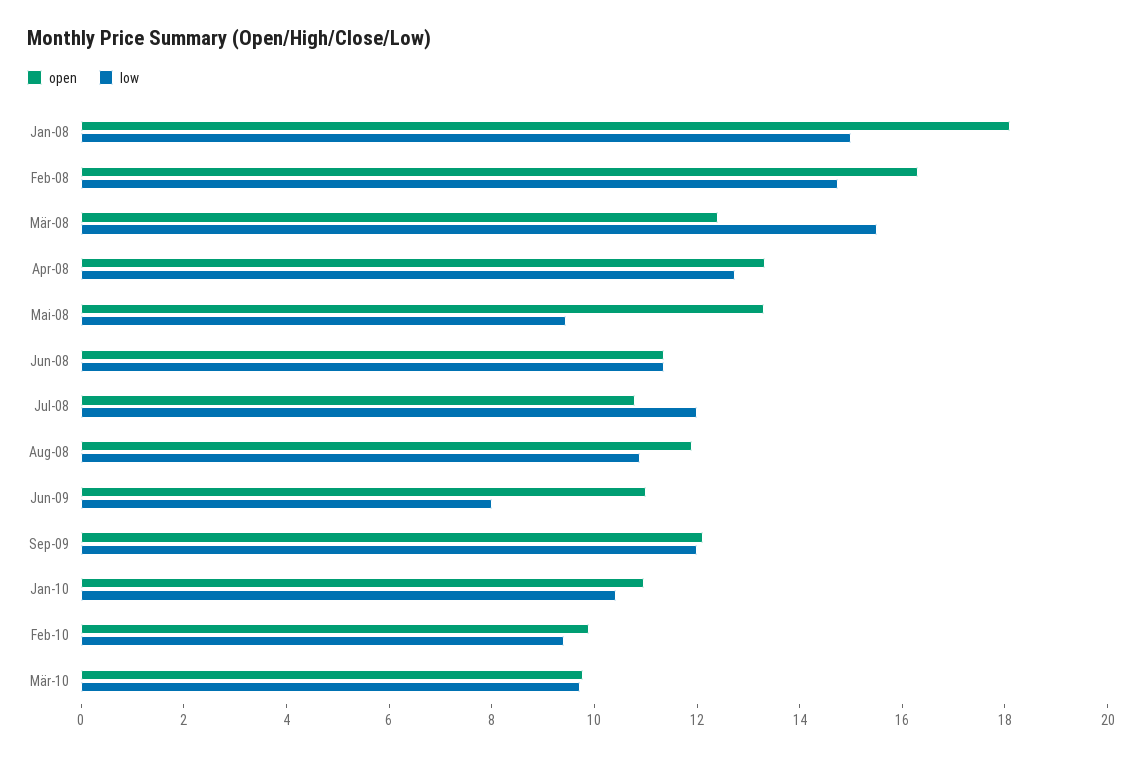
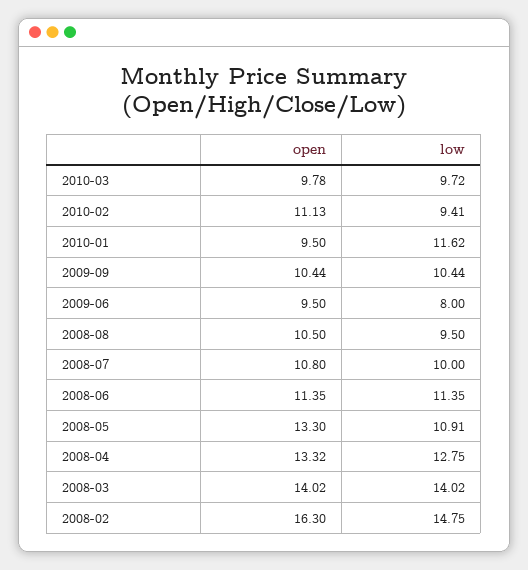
  {
    "open": {
-     "Jan-08": 18,
      "Feb-08": 16.3,
-     "Mär-08": 12.5,
+     "Mär-08": 14.02,
      "Apr-08": 13.32,
      "Mai-08": 13.3,
      "Jun-08": 11.35,
      "Jul-08": 10.8,
-     "Aug-08": 12,
+     "Aug-08": 10.5,
-     "Jun-09": 11,
+     "Jun-09": 9.5,
-     "Sep-09": 12,
+     "Sep-09": 10.44,
-     "Jan-10": 11,
+     "Jan-10": 9.5,
-     "Feb-10": 10,
+     "Feb-10": 11.13,
      "Mär-10": 9.78
    },
    "low": {
-     "Jan-08": 15,
      "Feb-08": 14.75,
-     "Mär-08": 15.5,
+     "Mär-08": 14.02,
      "Apr-08": 12.75,
-     "Mai-08": 9.5,
+     "Mai-08": 10.91,
      "Jun-08": 11.35,
-     "Jul-08": 12,
+     "Jul-08": 10,
-     "Aug-08": 11,
+     "Aug-08": 9.5,
      "Jun-09": 8,
-     "Sep-09": 12,
+     "Sep-09": 10.44,
-     "Jan-10": 10.5,
+     "Jan-10": 11.62,
      "Feb-10": 9.41,
      "Mär-10": 9.72
    }
  }

